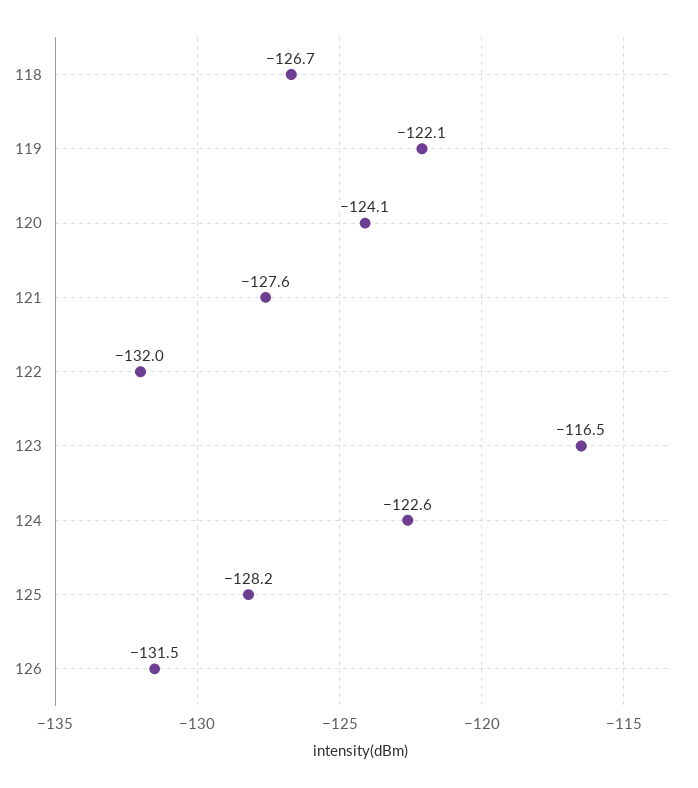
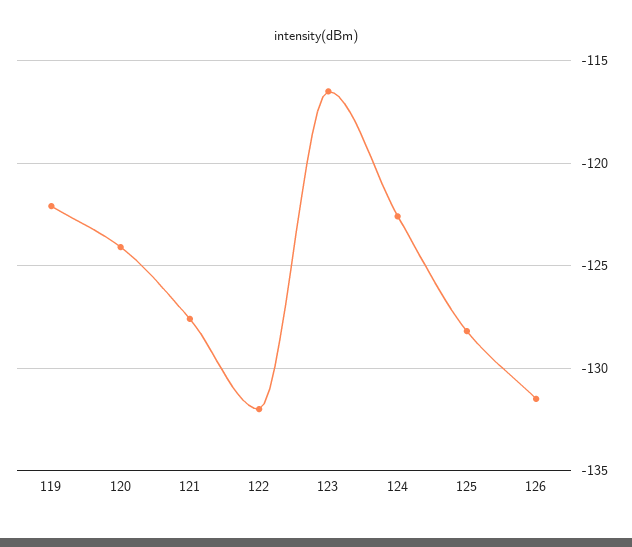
  {
-   "118": -126.7,
    "119": -122.1,
    "120": -124.1,
    "121": -127.6,
    "122": -132,
    "123": -116.5,
    "124": -122.6,
    "125": -128.2,
    "126": -131.5
  }

